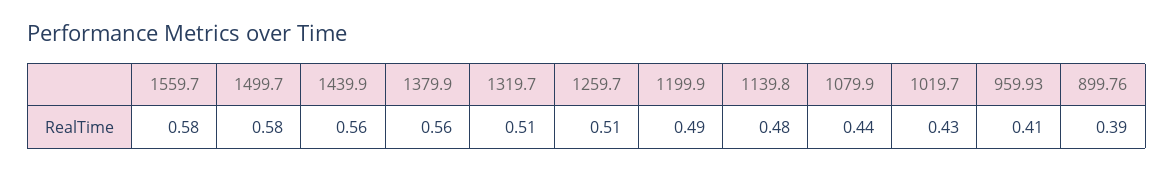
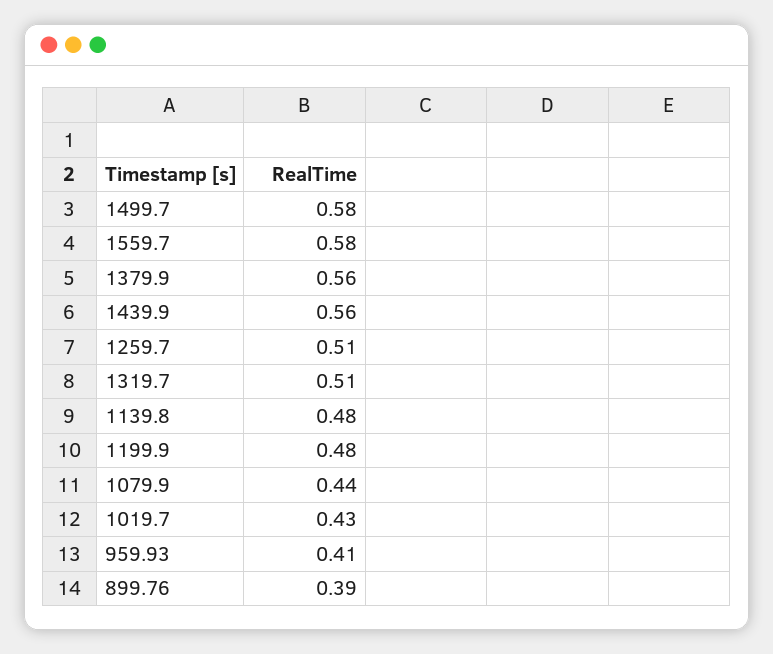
  {
    "1559.7": 0.58,
    "1499.7": 0.58,
    "1439.9": 0.56,
    "1379.9": 0.56,
    "1319.7": 0.51,
    "1259.7": 0.51,
-   "1199.9": 0.49,
+   "1199.9": 0.48,
    "1139.8": 0.48,
    "1079.9": 0.44,
    "1019.7": 0.43,
    "959.93": 0.41,
    "899.76": 0.39
  }

